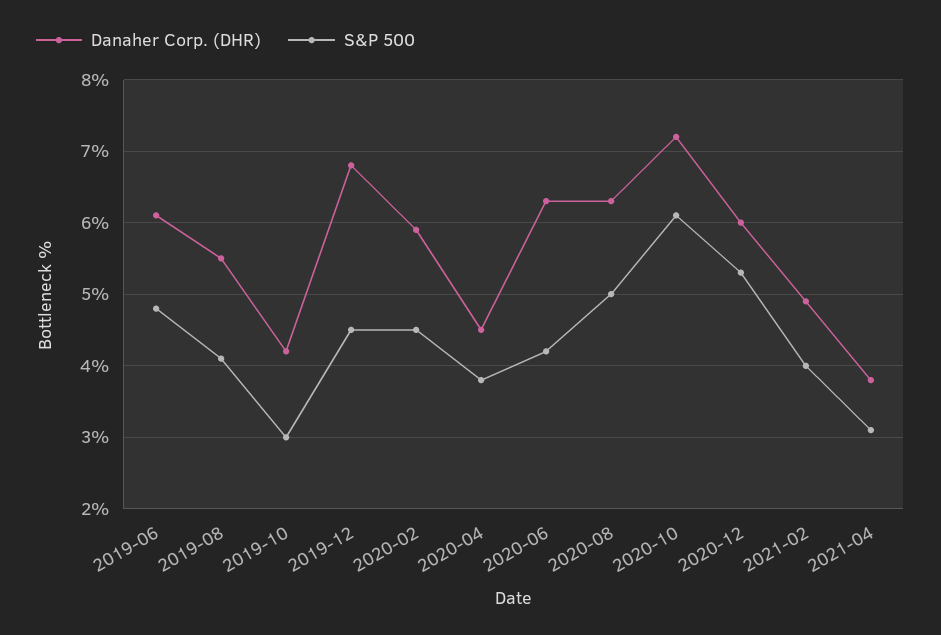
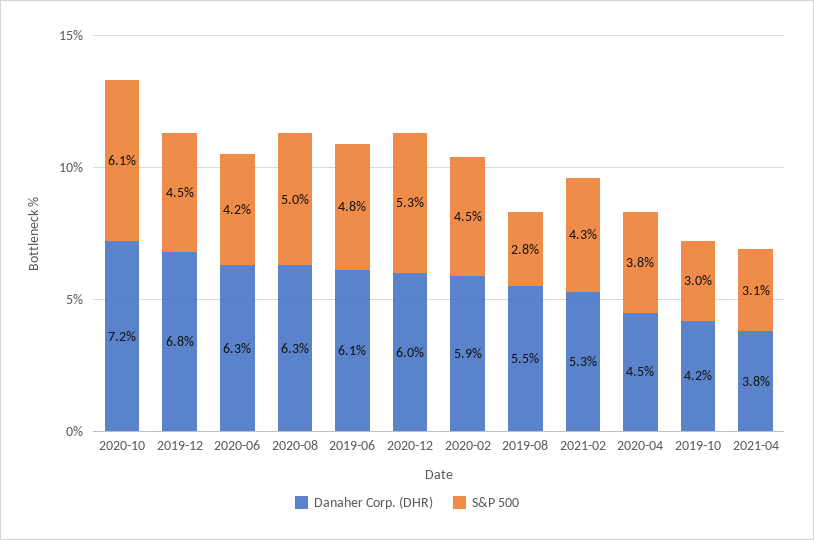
  {
    "Danaher Corp. (DHR)": {
      "2019-06": 6.1,
      "2019-08": 5.5,
      "2019-10": 4.2,
      "2019-12": 6.8,
      "2020-02": 5.9,
      "2020-04": 4.5,
      "2020-06": 6.3,
      "2020-08": 6.3,
      "2020-10": 7.2,
      "2020-12": 6,
-     "2021-02": 4.9,
+     "2021-02": 5.3,
      "2021-04": 3.8
    },
    "S&P 500": {
      "2019-06": 4.8,
-     "2019-08": 4.1,
+     "2019-08": 2.8,
      "2019-10": 3,
      "2019-12": 4.5,
      "2020-02": 4.5,
      "2020-04": 3.8,
      "2020-06": 4.2,
      "2020-08": 5,
      "2020-10": 6.1,
      "2020-12": 5.3,
-     "2021-02": 4,
+     "2021-02": 4.3,
      "2021-04": 3.1
    }
  }

